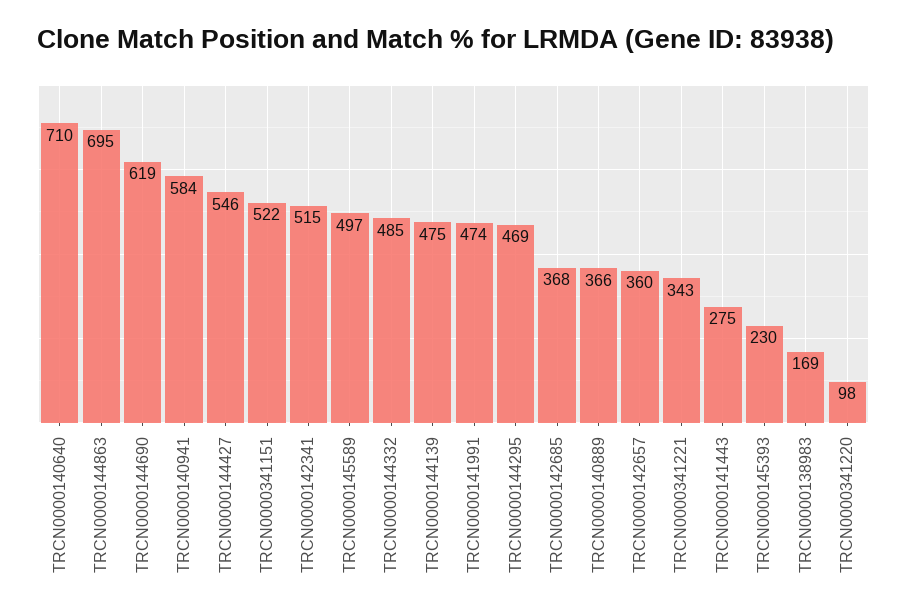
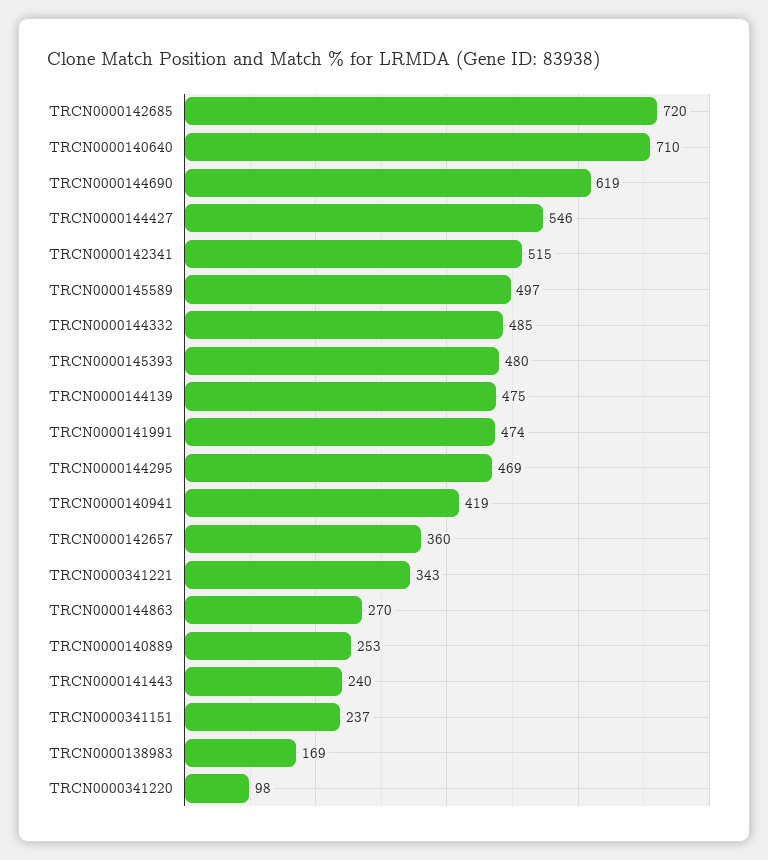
  {
    "TRCN0000140640": 710,
-   "TRCN0000144863": 695,
+   "TRCN0000144863": 270,
    "TRCN0000144690": 619,
-   "TRCN0000140941": 584,
+   "TRCN0000140941": 419,
    "TRCN0000144427": 546,
-   "TRCN0000341151": 522,
+   "TRCN0000341151": 237,
    "TRCN0000142341": 515,
    "TRCN0000145589": 497,
    "TRCN0000144332": 485,
    "TRCN0000144139": 475,
    "TRCN0000141991": 474,
    "TRCN0000144295": 469,
-   "TRCN0000142685": 368,
+   "TRCN0000142685": 720,
-   "TRCN0000140889": 366,
+   "TRCN0000140889": 253,
    "TRCN0000142657": 360,
    "TRCN0000341221": 343,
-   "TRCN0000141443": 275,
+   "TRCN0000141443": 240,
-   "TRCN0000145393": 230,
+   "TRCN0000145393": 480,
    "TRCN0000138983": 169,
    "TRCN0000341220": 98
  }

